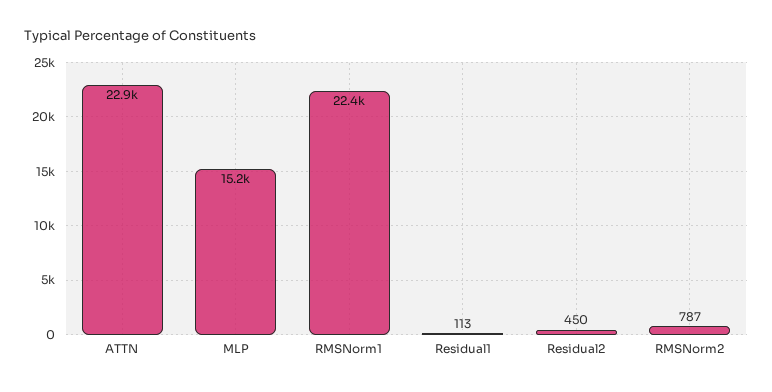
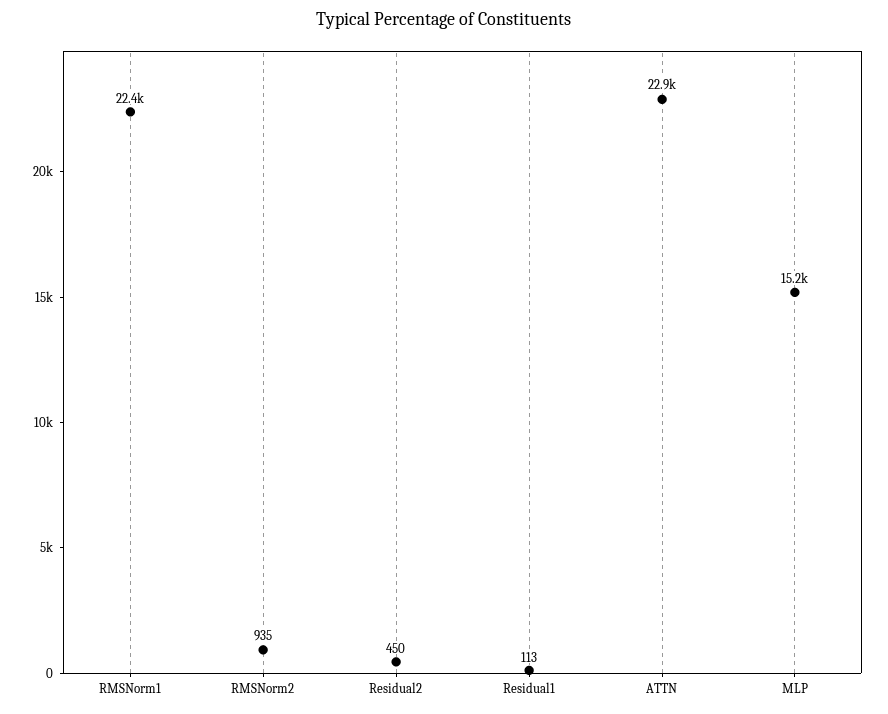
  {
    "ATTN": 22900,
    "MLP": 15200,
    "RMSNorm1": 22400,
    "Residual1": 113,
    "Residual2": 450,
-   "RMSNorm2": 787
+   "RMSNorm2": 935
  }

